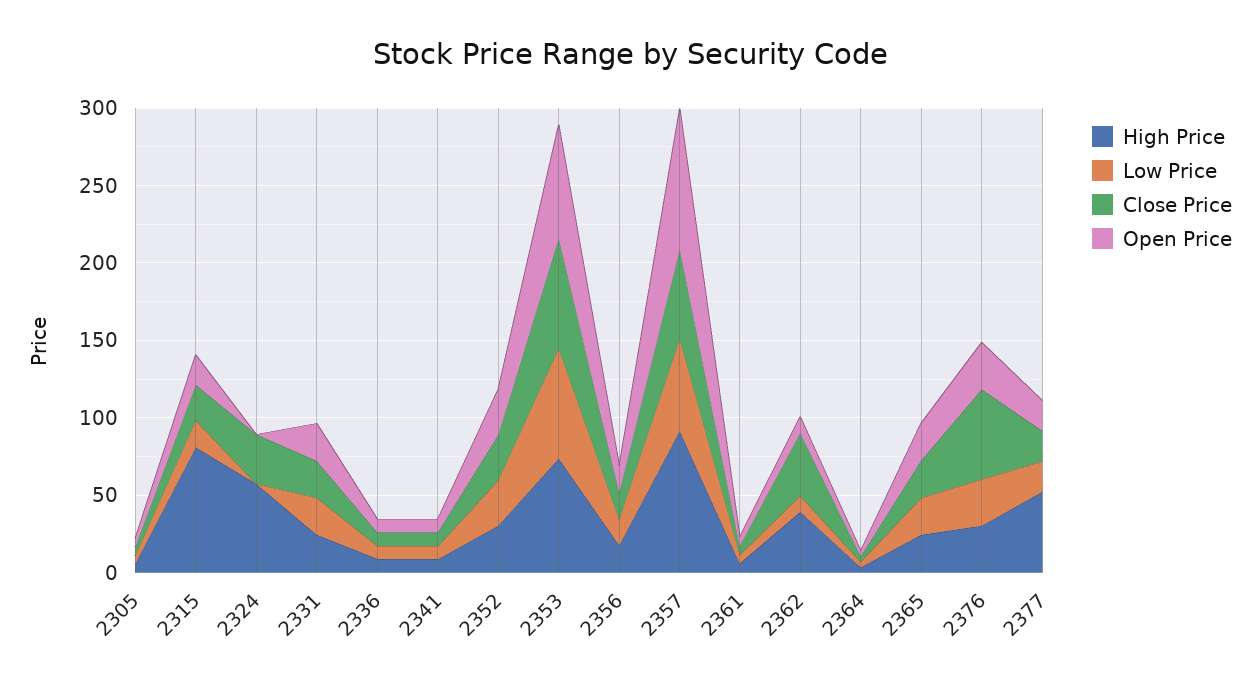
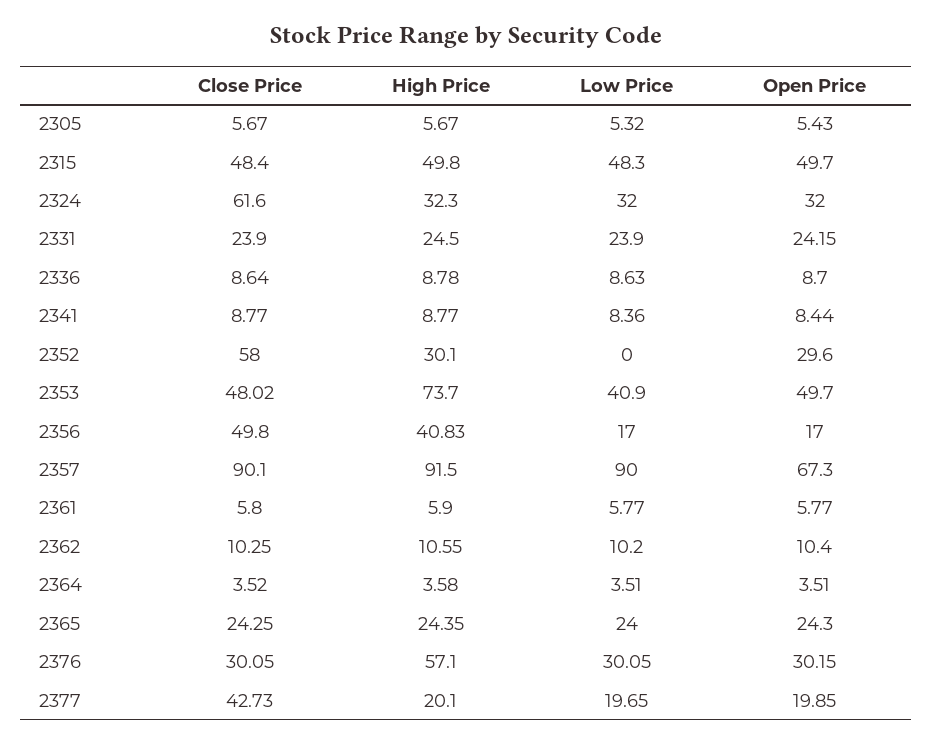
  {
    "High Price": {
      "2305": 5.67,
-     "2315": 80,
+     "2315": 49.8,
-     "2324": 60,
+     "2324": 32.3,
      "2331": 24.5,
      "2336": 8.78,
      "2341": 8.77,
      "2352": 30.1,
      "2353": 73.7,
-     "2356": 20,
+     "2356": 40.83,
      "2357": 91.5,
      "2361": 5.9,
-     "2362": 40,
+     "2362": 10.55,
      "2364": 3.58,
      "2365": 24.35,
-     "2376": 30,
+     "2376": 57.1,
-     "2377": 50
+     "2377": 20.1
    },
    "Low Price": {
      "2305": 5.32,
-     "2315": 20,
+     "2315": 48.3,
-     "2324": 0,
+     "2324": 32,
      "2331": 23.9,
      "2336": 8.63,
      "2341": 8.36,
-     "2352": 30,
+     "2352": 0,
-     "2353": 70,
+     "2353": 40.9,
      "2356": 17,
-     "2357": 60,
+     "2357": 90,
      "2361": 5.77,
      "2362": 10.2,
      "2364": 3.51,
      "2365": 24,
      "2376": 30.05,
      "2377": 19.65
    },
    "Close Price": {
      "2305": 5.67,
-     "2315": 20,
+     "2315": 48.4,
-     "2324": 30,
+     "2324": 61.6,
      "2331": 23.9,
      "2336": 8.64,
      "2341": 8.77,
-     "2352": 30,
+     "2352": 58,
-     "2353": 70,
+     "2353": 48.02,
-     "2356": 20,
+     "2356": 49.8,
-     "2357": 60,
+     "2357": 90.1,
      "2361": 5.8,
-     "2362": 40,
+     "2362": 10.25,
      "2364": 3.52,
      "2365": 24.25,
-     "2376": 60,
+     "2376": 30.05,
-     "2377": 20
+     "2377": 42.73
    },
    "Open Price": {
      "2305": 5.43,
-     "2315": 20,
+     "2315": 49.7,
-     "2324": 0,
+     "2324": 32,
      "2331": 24.15,
      "2336": 8.7,
      "2341": 8.44,
      "2352": 29.6,
-     "2353": 70,
+     "2353": 49.7,
      "2356": 17,
-     "2357": 90,
+     "2357": 67.3,
      "2361": 5.77,
      "2362": 10.4,
      "2364": 3.51,
      "2365": 24.3,
      "2376": 30.15,
      "2377": 19.85
    }
  }

